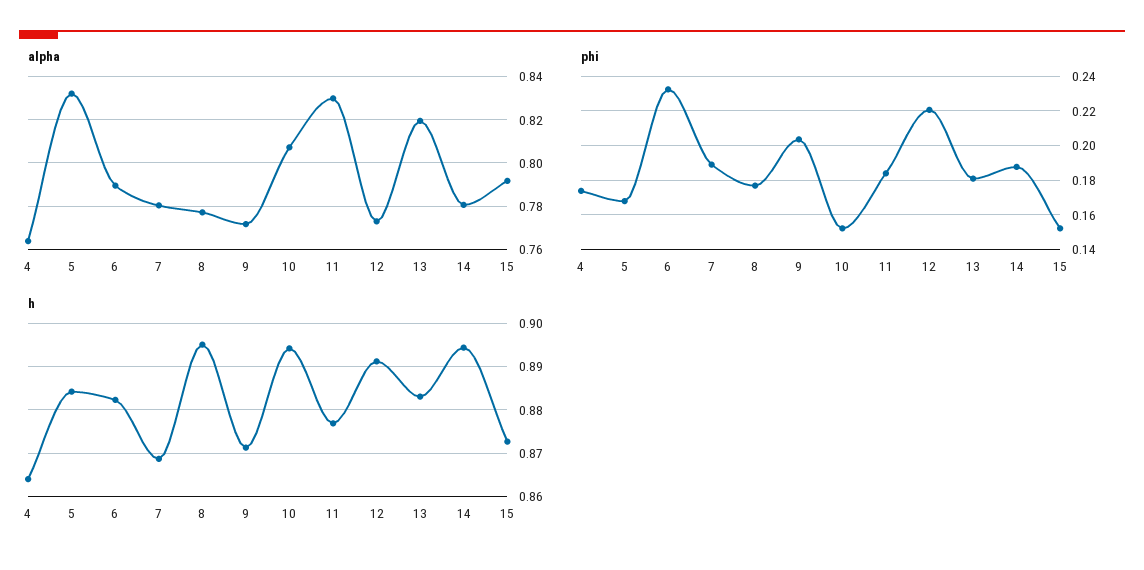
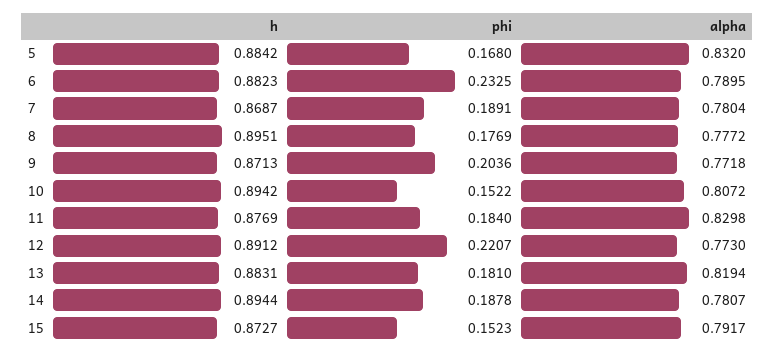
  {
    "alpha": {
-     "4": 0.765,
      "5": 0.832,
      "6": 0.7895,
      "7": 0.7804,
      "8": 0.7772,
      "9": 0.7718,
      "10": 0.8072,
      "11": 0.8298,
      "12": 0.773,
      "13": 0.8194,
      "14": 0.7807,
      "15": 0.7917
    },
    "phi": {
-     "4": 0.175,
      "5": 0.168,
      "6": 0.2325,
      "7": 0.1891,
      "8": 0.1769,
      "9": 0.2036,
      "10": 0.1522,
      "11": 0.184,
      "12": 0.2207,
      "13": 0.181,
      "14": 0.1878,
      "15": 0.1523
    },
    "h": {
-     "4": 0.864,
      "5": 0.8842,
      "6": 0.8823,
      "7": 0.8687,
      "8": 0.8951,
      "9": 0.8713,
      "10": 0.8942,
      "11": 0.8769,
      "12": 0.8912,
      "13": 0.8831,
      "14": 0.8944,
      "15": 0.8727
    }
  }

